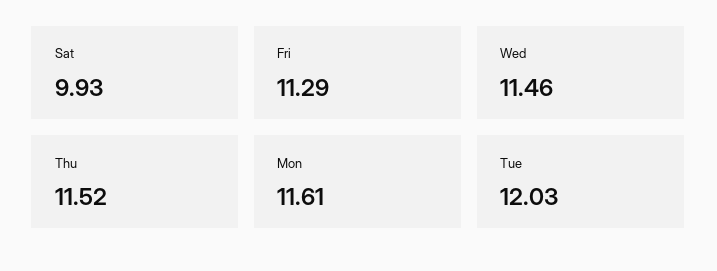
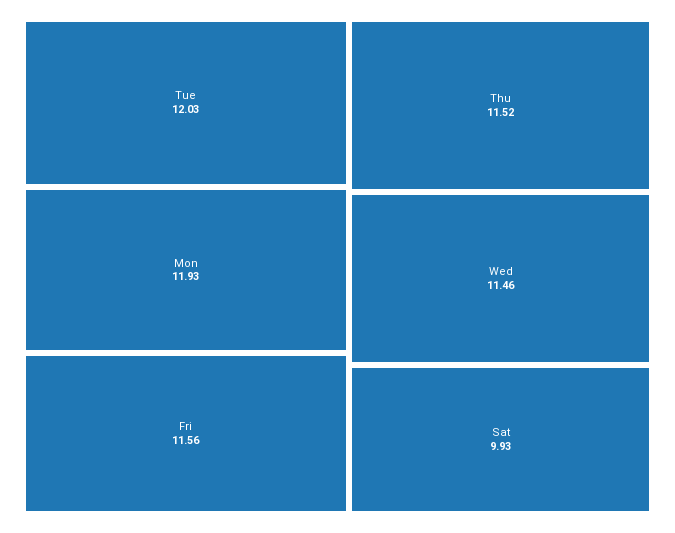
  {
    "Sat": 9.93,
-   "Fri": 11.29,
+   "Fri": 11.56,
    "Wed": 11.46,
    "Thu": 11.52,
-   "Mon": 11.61,
+   "Mon": 11.93,
    "Tue": 12.03
  }

